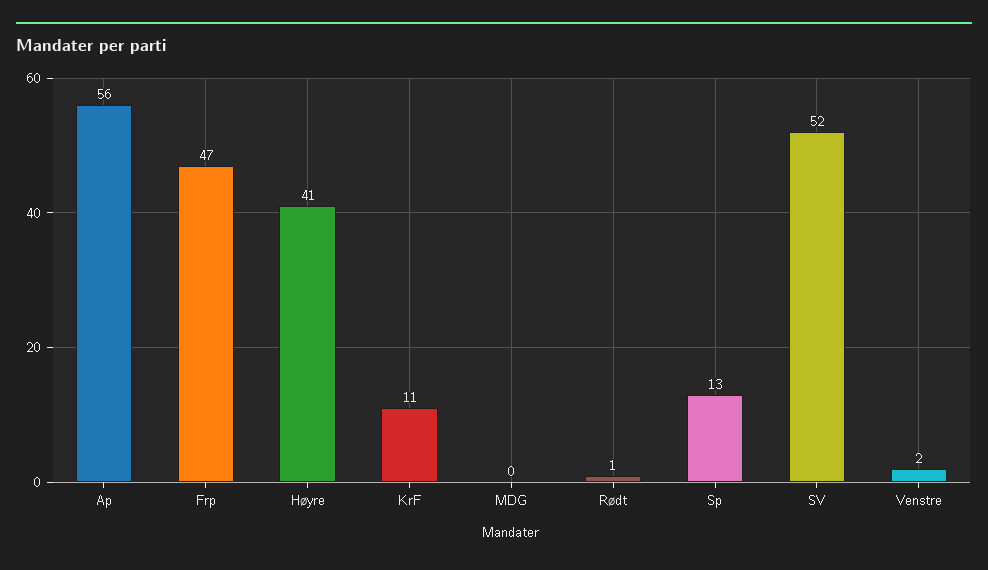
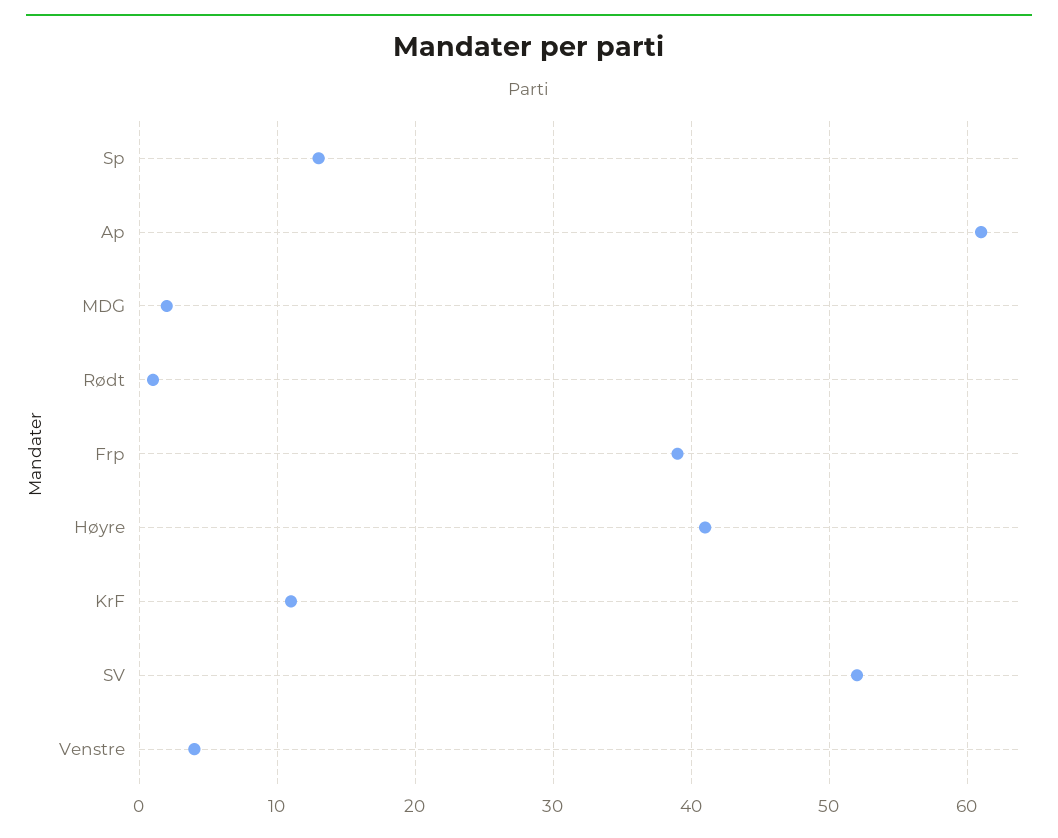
  {
-   "Ap": 56,
+   "Ap": 61,
-   "Frp": 47,
+   "Frp": 39,
    "Høyre": 41,
    "KrF": 11,
-   "MDG": 0,
+   "MDG": 2,
    "Rødt": 1,
    "Sp": 13,
    "SV": 52,
-   "Venstre": 2
+   "Venstre": 4
  }

